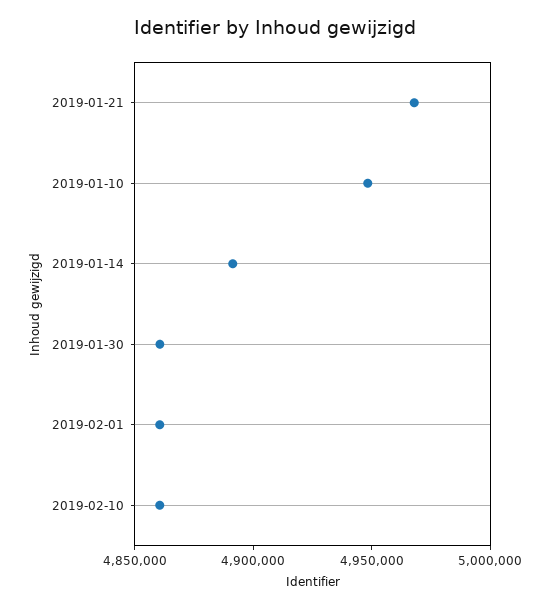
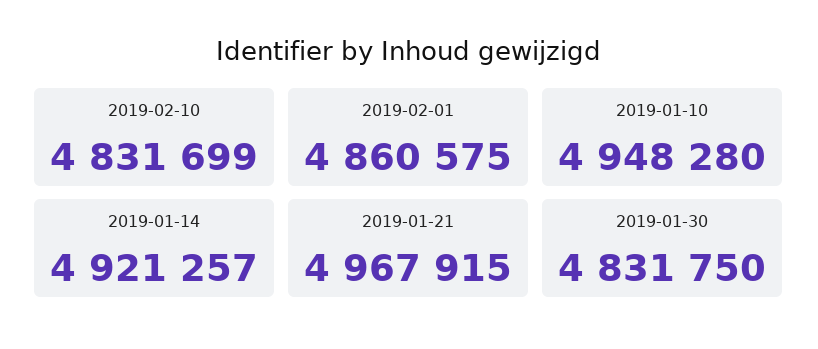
  {
    "2019-01-21": 4967915,
    "2019-01-10": 4948280,
-   "2019-01-14": 4890000,
+   "2019-01-14": 4921257,
-   "2019-01-30": 4860000,
+   "2019-01-30": 4831750,
    "2019-02-01": 4860575,
-   "2019-02-10": 4860000
+   "2019-02-10": 4831699
  }

